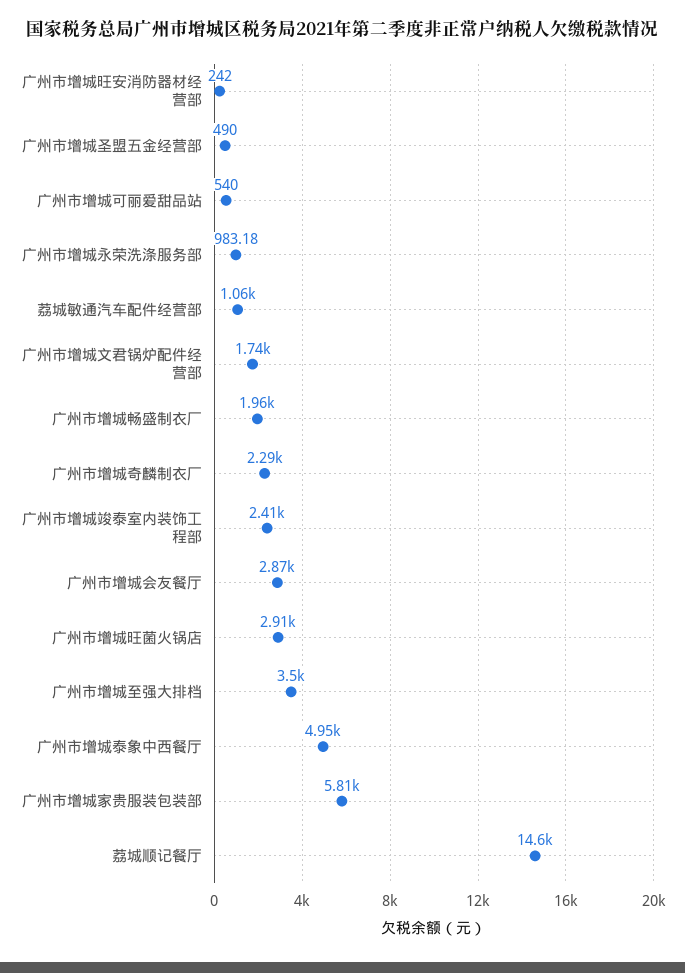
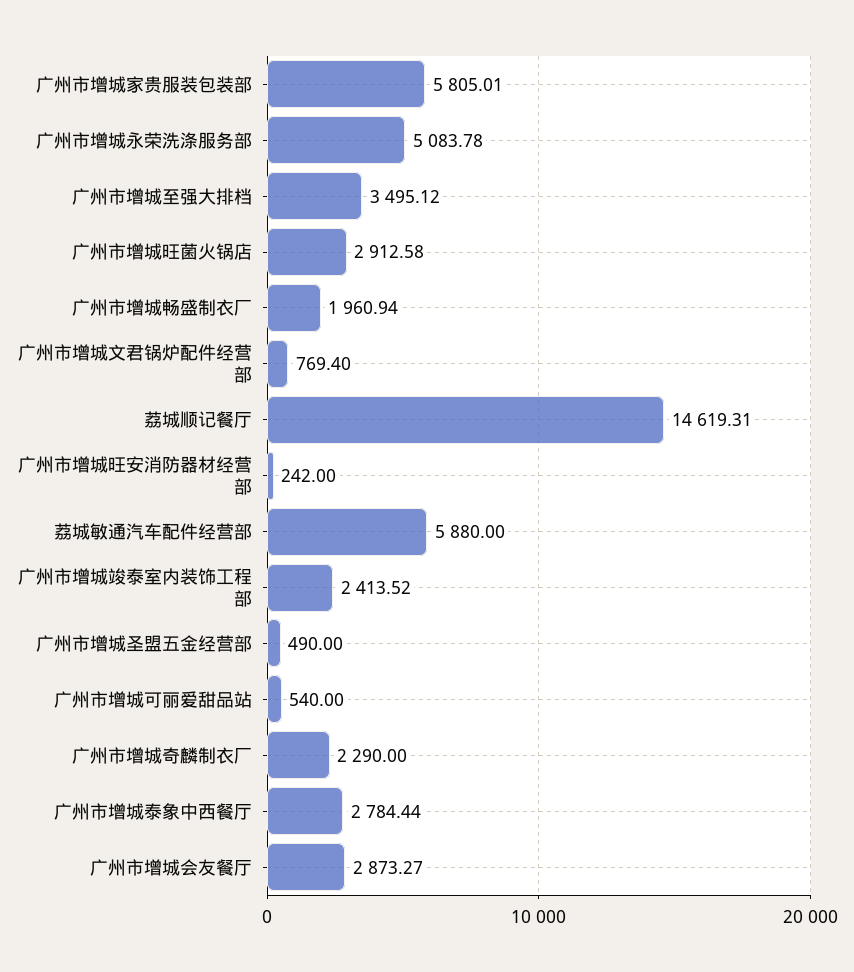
  {
    "广州市增城旺安消防器材经营部": 242,
    "广州市增城圣盟五金经营部": 490,
    "广州市增城可丽爱甜品站": 540,
-   "广州市增城永荣洗涤服务部": 983.18,
+   "广州市增城永荣洗涤服务部": 5083.78,
-   "荔城敏通汽车配件经营部": 1060,
+   "荔城敏通汽车配件经营部": 5880,
-   "广州市增城文君锅炉配件经营部": 1740,
+   "广州市增城文君锅炉配件经营部": 769.4,
    "广州市增城畅盛制衣厂": 1960.94,
    "广州市增城奇麟制衣厂": 2290,
    "广州市增城竣泰室内装饰工程部": 2413.52,
    "广州市增城会友餐厅": 2873.27,
    "广州市增城旺菌火锅店": 2912.58,
    "广州市增城至强大排档": 3495.12,
-   "广州市增城泰象中西餐厅": 4950,
+   "广州市增城泰象中西餐厅": 2784.44,
    "广州市增城家贵服装包装部": 5805.01,
    "荔城顺记餐厅": 14619.31
  }

